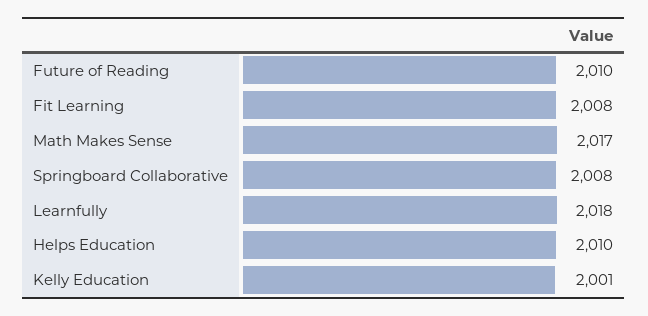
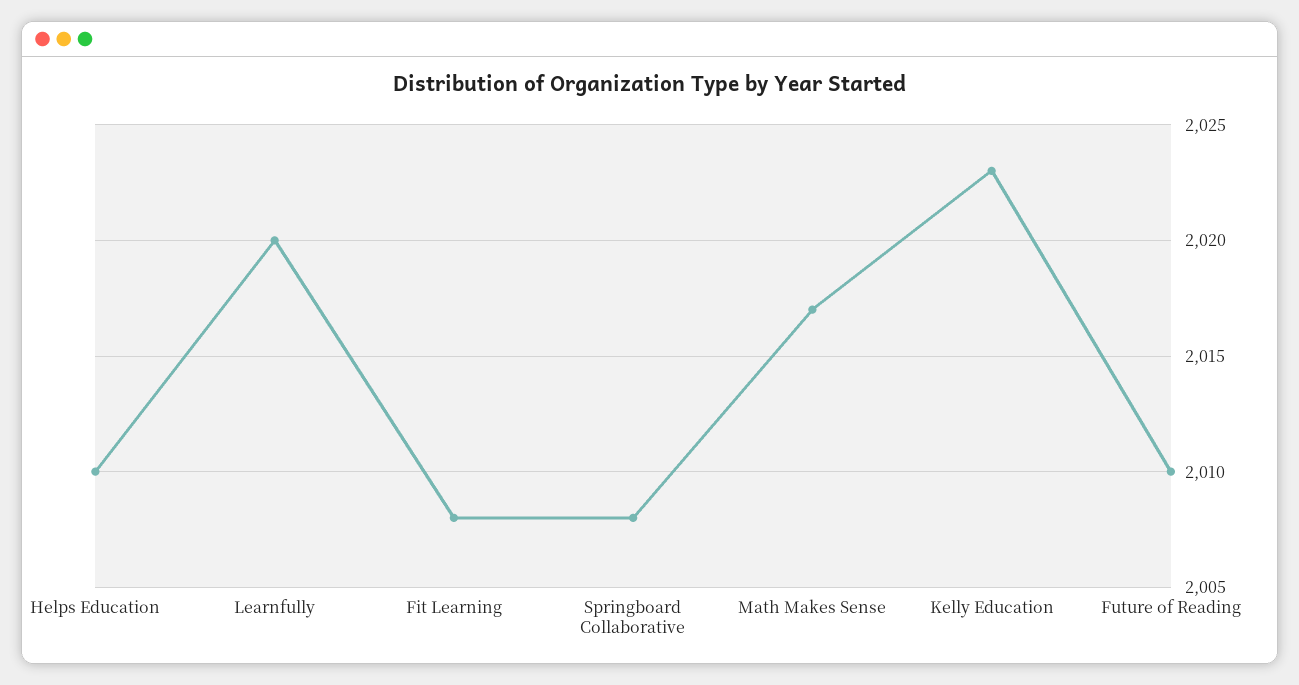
  {
    "Future of Reading": 2010,
    "Fit Learning": 2008,
    "Math Makes Sense": 2017,
    "Springboard Collaborative": 2008,
-   "Learnfully": 2018,
+   "Learnfully": 2020,
    "Helps Education": 2010,
-   "Kelly Education": 2001
+   "Kelly Education": 2023
  }

